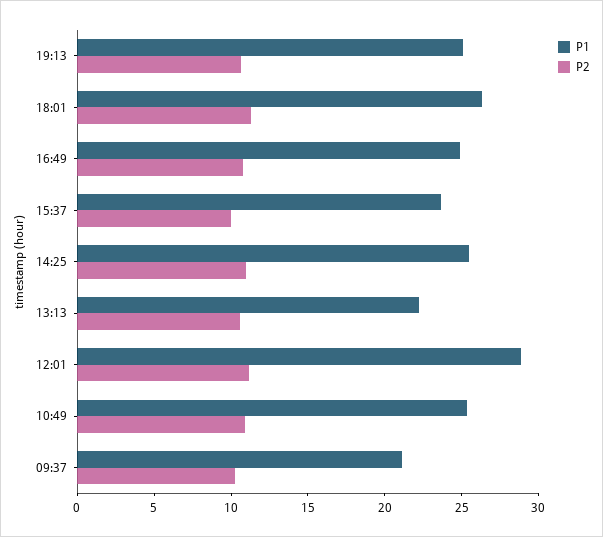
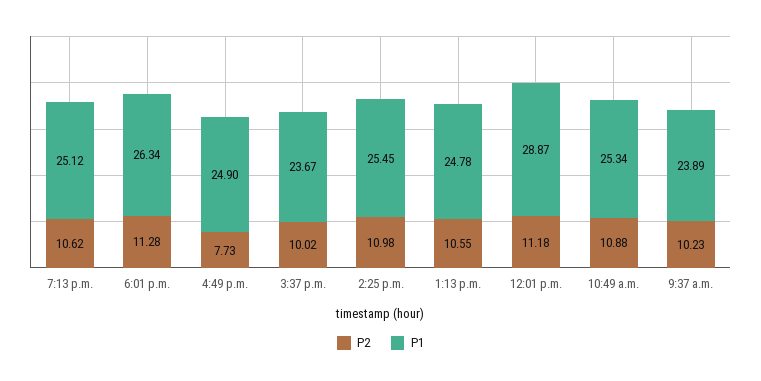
  {
    "P1": {
      "19:13": 25.12,
      "18:01": 26.34,
      "16:49": 24.9,
      "15:37": 23.67,
      "14:25": 25.45,
-     "13:13": 22,
+     "13:13": 24.78,
      "12:01": 28.87,
      "10:49": 25.34,
-     "09:37": 21
+     "09:37": 23.89
    },
    "P2": {
      "19:13": 10.62,
      "18:01": 11.28,
-     "16:49": 11,
+     "16:49": 7.73,
      "15:37": 10.02,
      "14:25": 10.98,
      "13:13": 10.55,
      "12:01": 11.18,
      "10:49": 10.88,
      "09:37": 10.23
    }
  }

